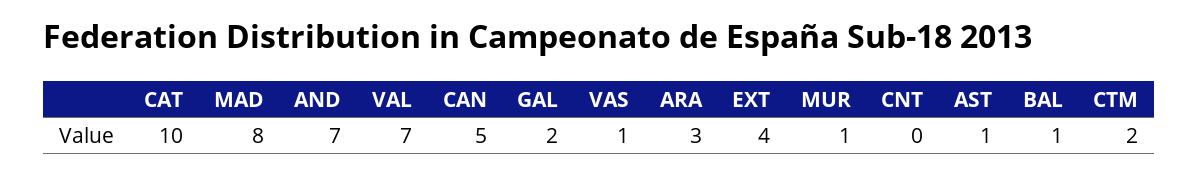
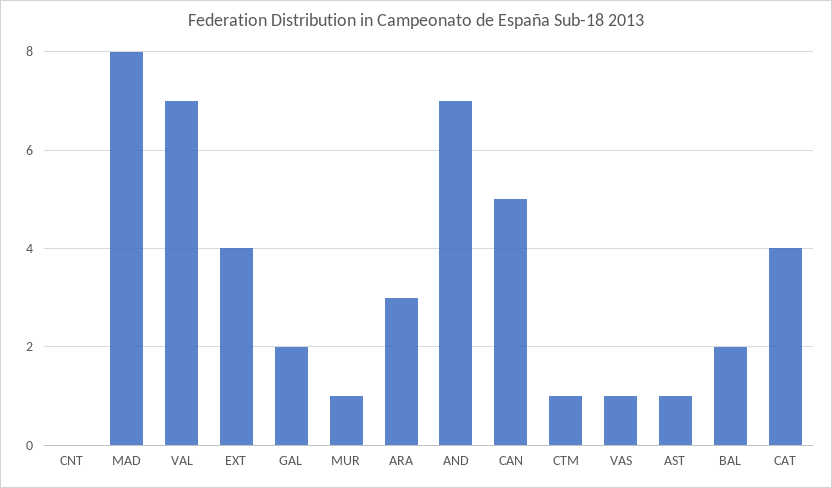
  {
-   "CAT": 10,
+   "CAT": 4,
    "MAD": 8,
    "AND": 7,
    "VAL": 7,
    "CAN": 5,
    "GAL": 2,
    "VAS": 1,
    "ARA": 3,
    "EXT": 4,
    "MUR": 1,
    "CNT": 0,
    "AST": 1,
-   "BAL": 1,
+   "BAL": 2,
-   "CTM": 2
+   "CTM": 1
  }

